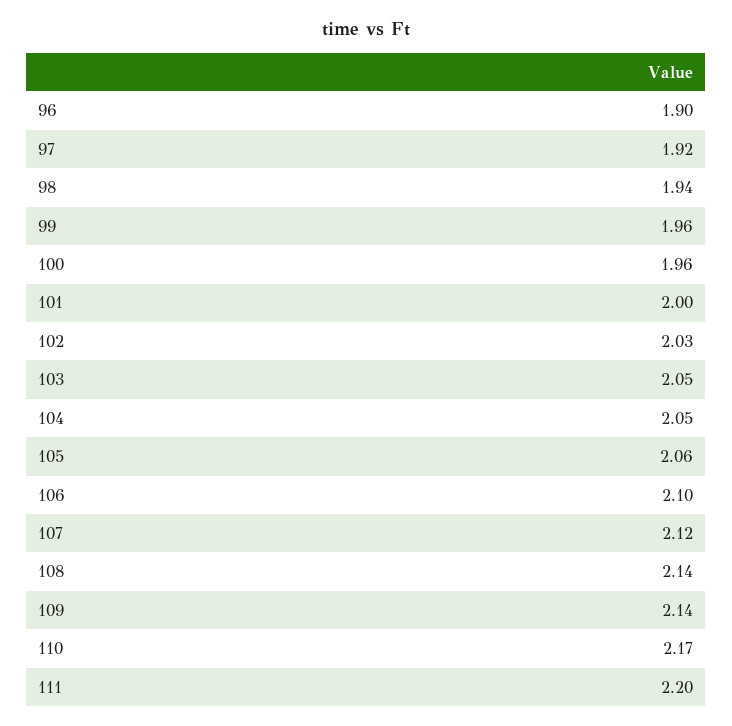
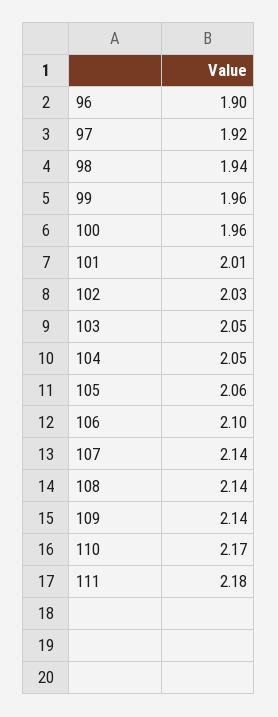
  {
    "96": 1.9,
    "97": 1.92,
    "98": 1.94,
    "99": 1.96,
    "100": 1.96,
-   "101": 2,
+   "101": 2.01,
    "102": 2.03,
    "103": 2.05,
    "104": 2.05,
    "105": 2.06,
    "106": 2.1,
-   "107": 2.12,
+   "107": 2.14,
    "108": 2.14,
    "109": 2.14,
    "110": 2.17,
-   "111": 2.2
+   "111": 2.18
  }

